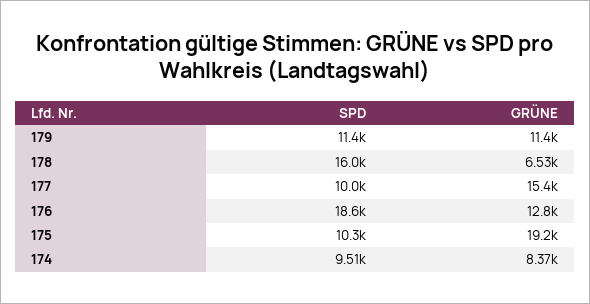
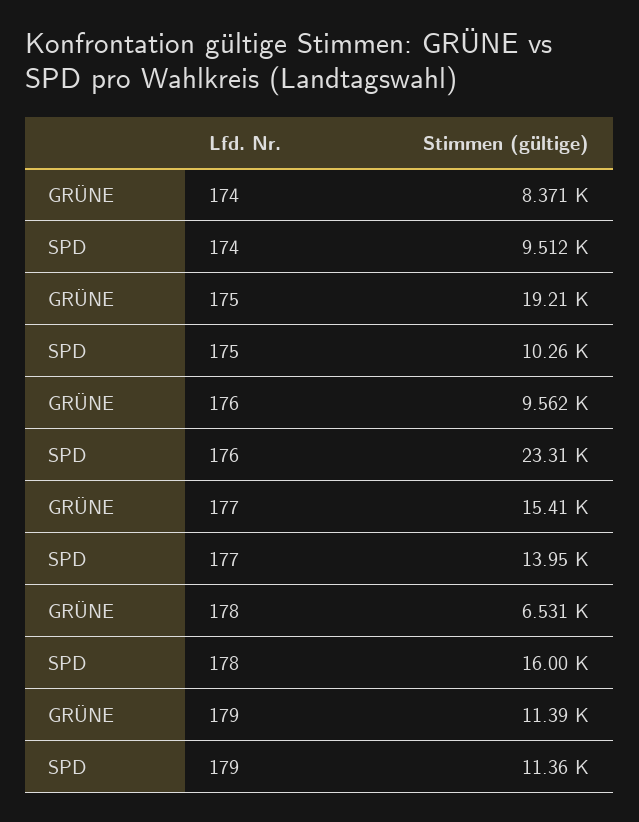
  {
    "SPD": {
      "179": 11360,
      "178": 16000,
-     "177": 10000,
+     "177": 13950,
-     "176": 18600,
+     "176": 23310,
      "175": 10260,
      "174": 9512
    },
    "GRÜNE": {
      "179": 11390,
      "178": 6531,
      "177": 15410,
-     "176": 12800,
+     "176": 9562,
      "175": 19210,
      "174": 8371
    }
  }

